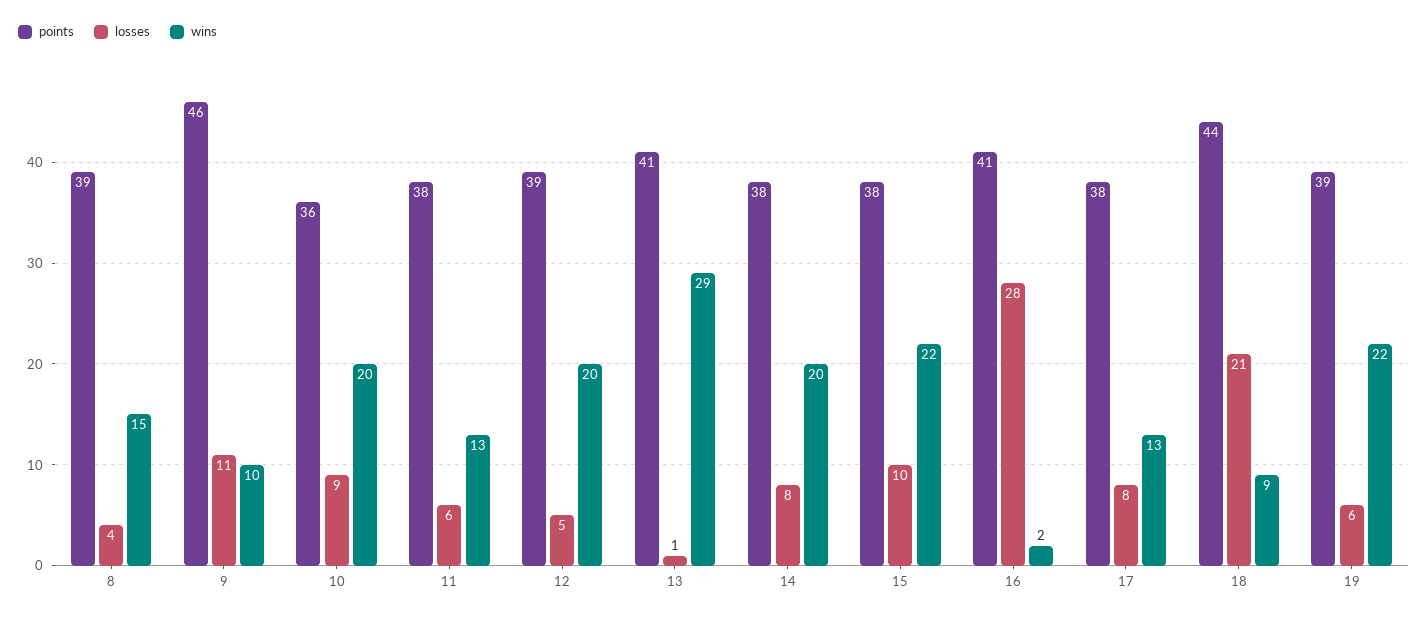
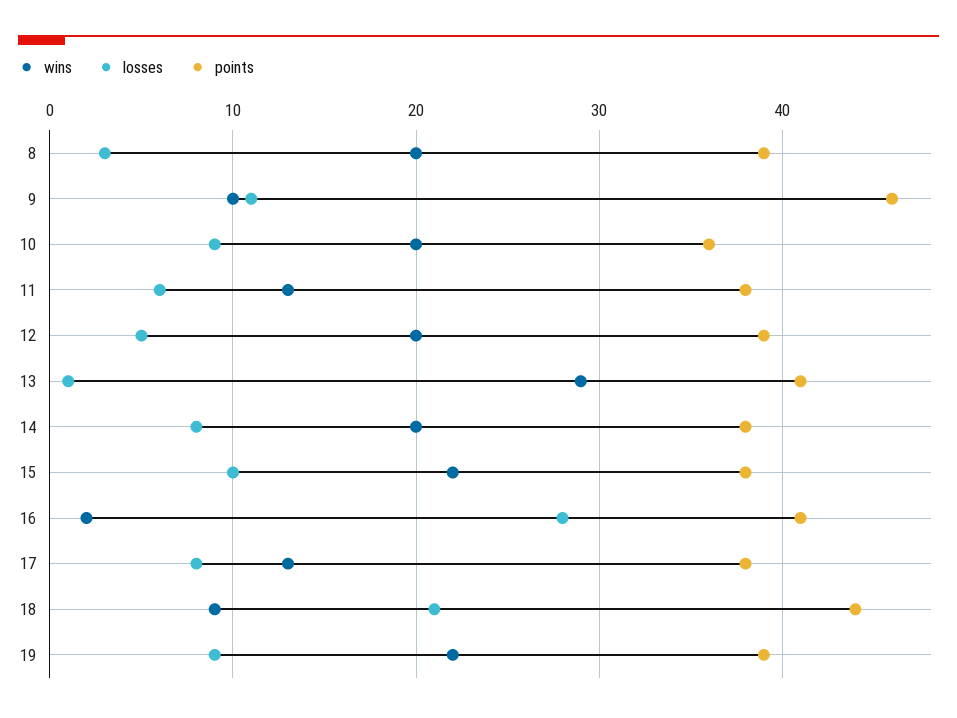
  {
    "points": {
      "8": 39,
      "9": 46,
      "10": 36,
      "11": 38,
      "12": 39,
      "13": 41,
      "14": 38,
      "15": 38,
      "16": 41,
      "17": 38,
      "18": 44,
      "19": 39
    },
    "losses": {
-     "8": 4,
+     "8": 3,
      "9": 11,
      "10": 9,
      "11": 6,
      "12": 5,
      "13": 1,
      "14": 8,
      "15": 10,
      "16": 28,
      "17": 8,
      "18": 21,
-     "19": 6
+     "19": 9
    },
    "wins": {
-     "8": 15,
+     "8": 20,
      "9": 10,
      "10": 20,
      "11": 13,
      "12": 20,
      "13": 29,
      "14": 20,
      "15": 22,
      "16": 2,
      "17": 13,
      "18": 9,
      "19": 22
    }
  }

